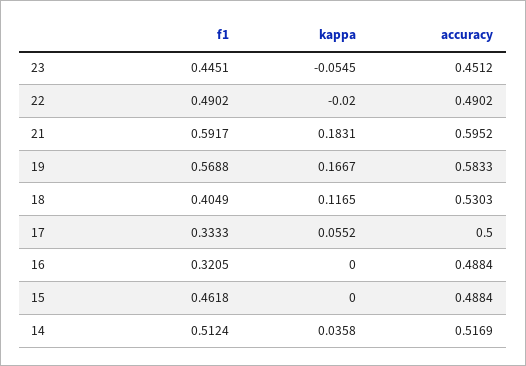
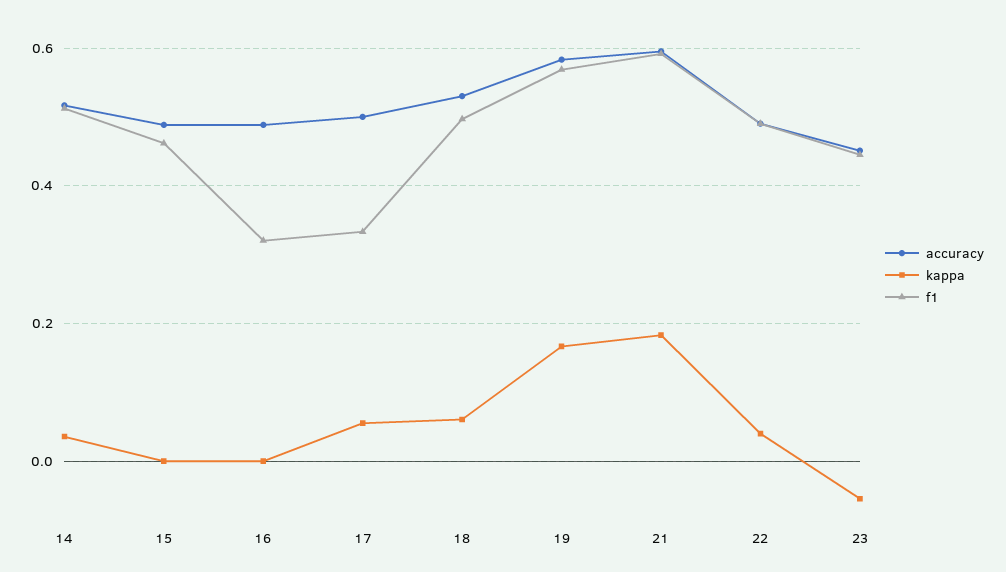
  {
    "f1": {
      "23": 0.4451,
      "22": 0.4902,
      "21": 0.5917,
      "19": 0.5688,
-     "18": 0.4049,
+     "18": 0.5,
      "17": 0.3333,
      "16": 0.3205,
      "15": 0.4618,
      "14": 0.5124
    },
    "kappa": {
      "23": -0.0545,
-     "22": -0.02,
+     "22": 0.04,
      "21": 0.1831,
      "19": 0.1667,
-     "18": 0.1165,
+     "18": 0.06,
      "17": 0.0552,
      "16": 0,
      "15": 0,
      "14": 0.0358
    },
    "accuracy": {
      "23": 0.4512,
      "22": 0.4902,
      "21": 0.5952,
      "19": 0.5833,
      "18": 0.5303,
      "17": 0.5,
      "16": 0.4884,
      "15": 0.4884,
      "14": 0.5169
    }
  }

